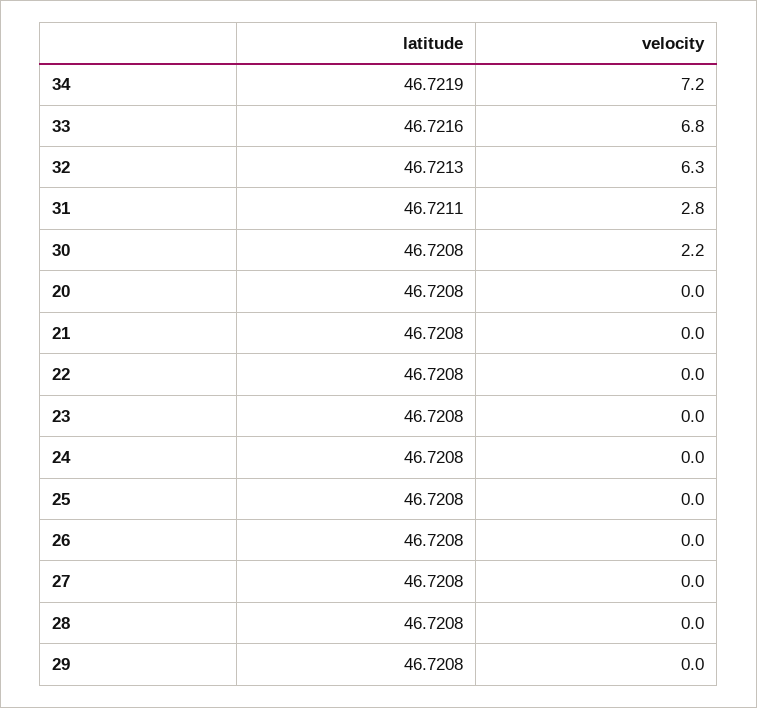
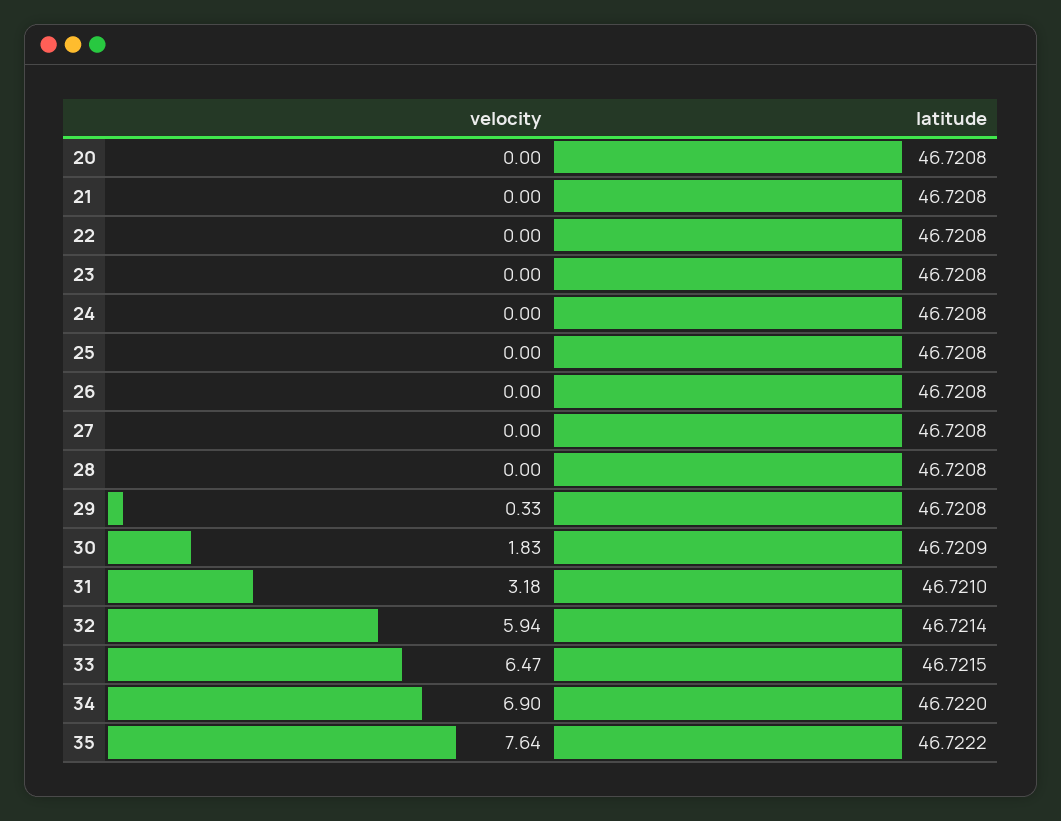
  {
    "latitude": {
-     "34": 46.7219,
+     "34": 46.722,
-     "33": 46.7216,
+     "33": 46.7215,
-     "32": 46.7213,
+     "32": 46.7214,
-     "31": 46.7211,
+     "31": 46.721,
-     "30": 46.7208,
+     "30": 46.7209,
      "20": 46.7208,
      "21": 46.7208,
      "22": 46.7208,
      "23": 46.7208,
      "24": 46.7208,
      "25": 46.7208,
      "26": 46.7208,
      "27": 46.7208,
      "28": 46.7208,
-     "29": 46.7208
+     "29": 46.7208,
+     "35": 46.7222
    },
    "velocity": {
-     "34": 7.2,
+     "34": 6.9,
-     "33": 6.8,
+     "33": 6.47,
-     "32": 6.3,
+     "32": 5.94,
-     "31": 2.8,
+     "31": 3.18,
-     "30": 2.2,
+     "30": 1.83,
      "20": 0,
      "21": 0,
      "22": 0,
      "23": 0,
      "24": 0,
      "25": 0,
      "26": 0,
      "27": 0,
      "28": 0,
-     "29": 0
+     "29": 0.33,
+     "35": 7.64
    }
  }

